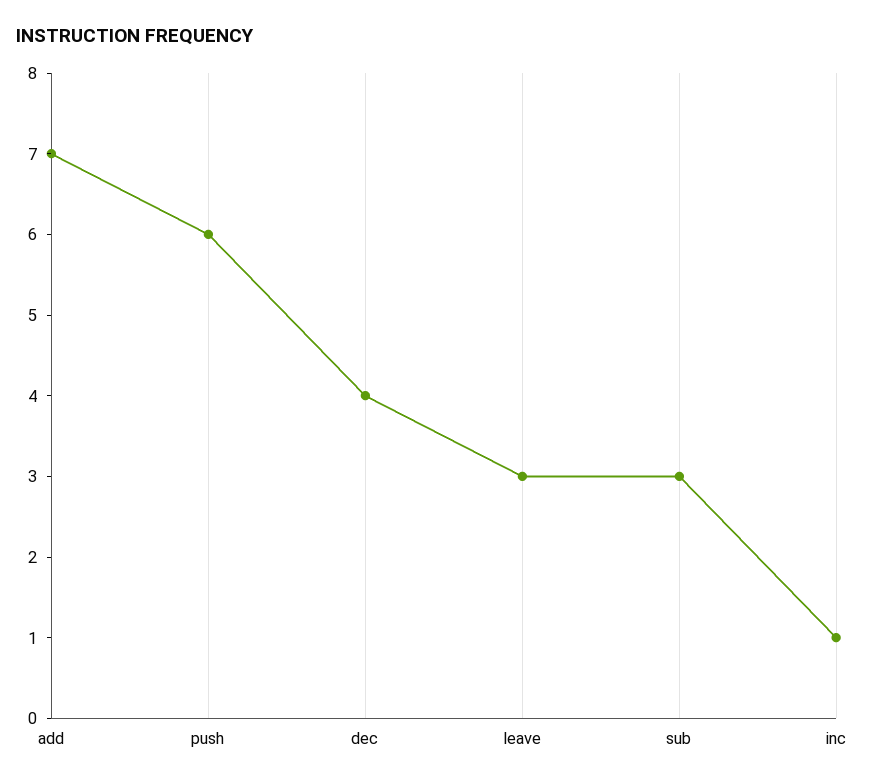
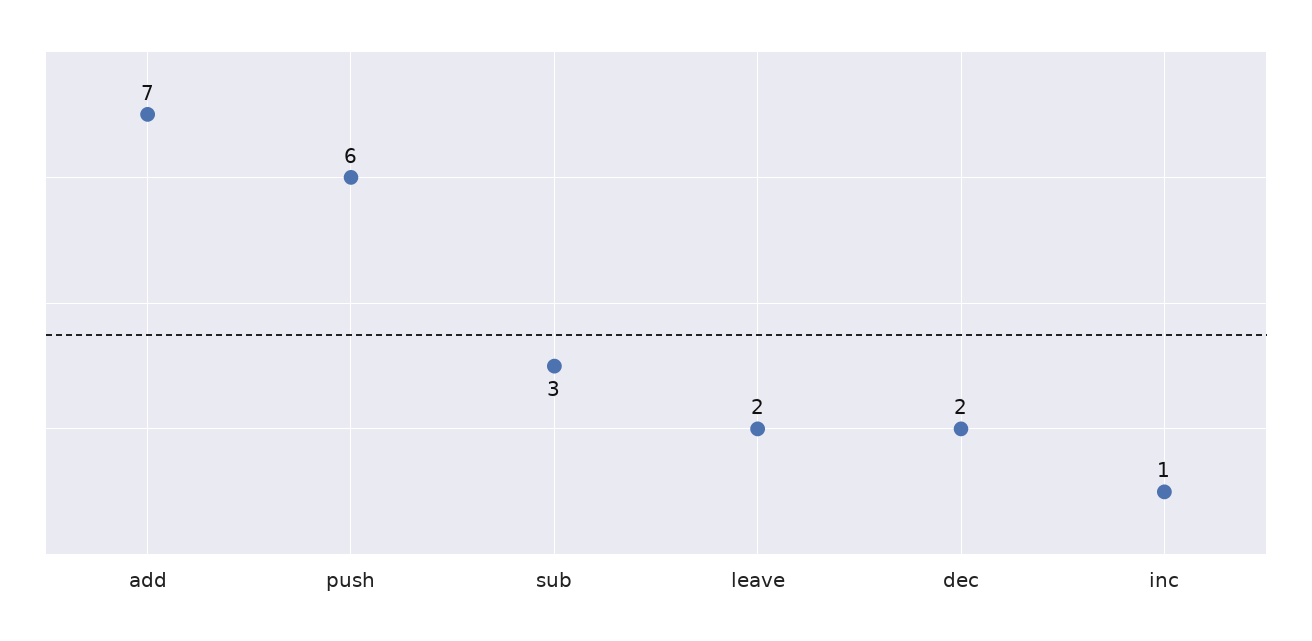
  {
    "add": 7,
    "push": 6,
-   "dec": 4,
+   "dec": 2,
-   "leave": 3,
+   "leave": 2,
    "sub": 3,
    "inc": 1
  }

